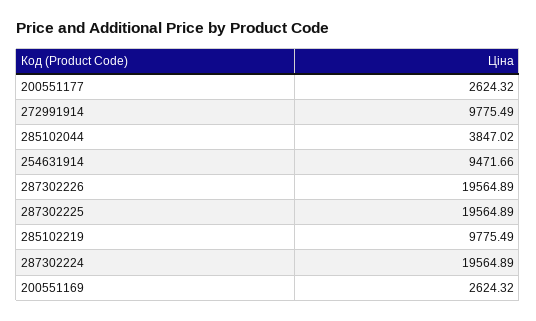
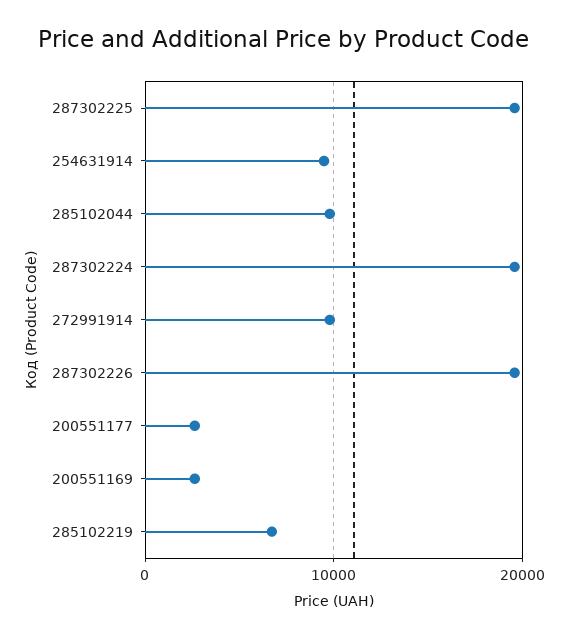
  {
    "200551177": 2624.32,
    "272991914": 9775.49,
-   "285102044": 3847.02,
+   "285102044": 10000,
    "254631914": 9471.66,
    "287302226": 19564.89,
    "287302225": 19564.89,
-   "285102219": 9775.49,
+   "285102219": 7000,
    "287302224": 19564.89,
    "200551169": 2624.32
  }

